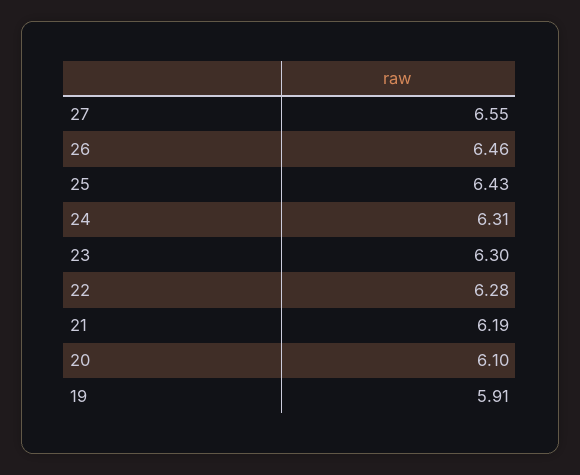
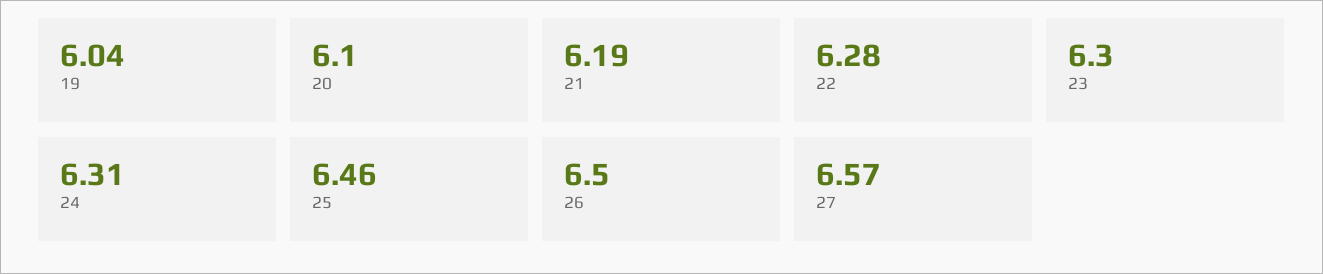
  {
-   "27": 6.55,
+   "27": 6.57,
-   "26": 6.46,
+   "26": 6.5,
-   "25": 6.43,
+   "25": 6.46,
    "24": 6.31,
    "23": 6.3,
    "22": 6.28,
    "21": 6.19,
    "20": 6.1,
-   "19": 5.91
+   "19": 6.04
  }

